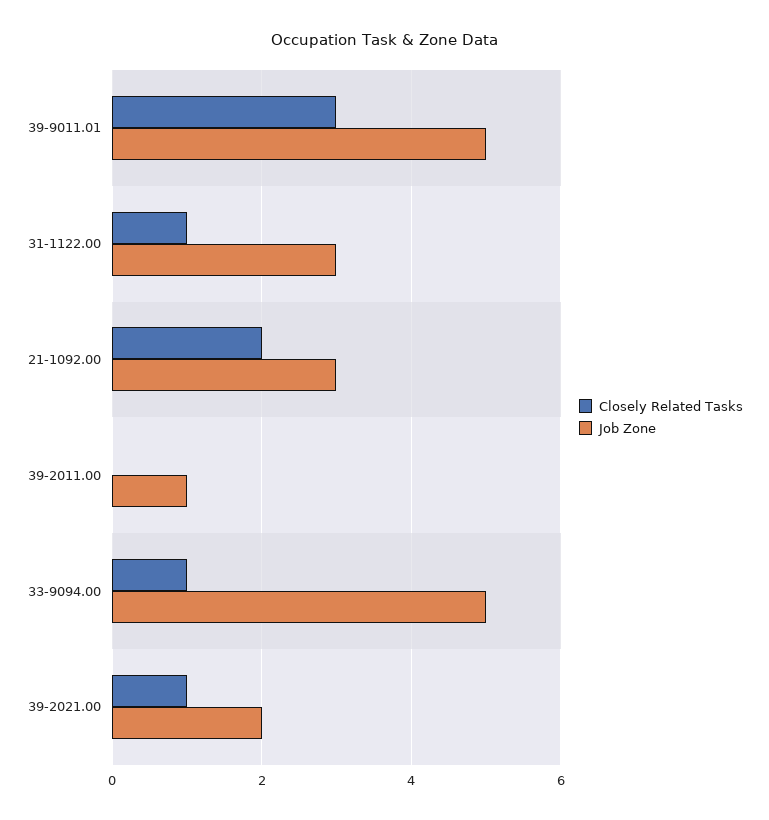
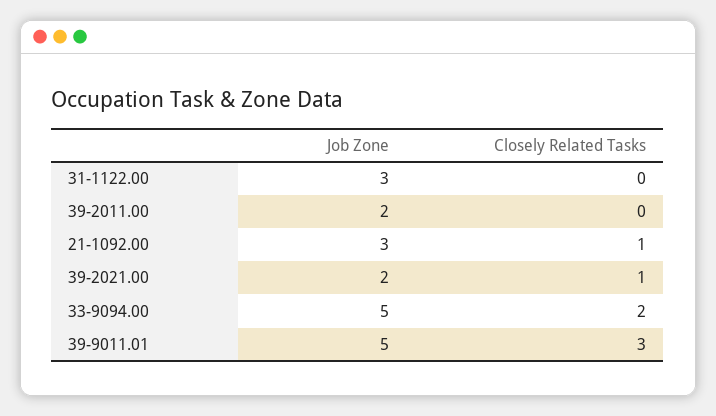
  {
    "Closely Related Tasks": {
      "39-9011.01": 3,
-     "31-1122.00": 1,
+     "31-1122.00": 0,
-     "21-1092.00": 2,
+     "21-1092.00": 1,
      "39-2011.00": 0,
-     "33-9094.00": 1,
+     "33-9094.00": 2,
      "39-2021.00": 1
    },
    "Job Zone": {
      "39-9011.01": 5,
      "31-1122.00": 3,
      "21-1092.00": 3,
-     "39-2011.00": 1,
+     "39-2011.00": 2,
      "33-9094.00": 5,
      "39-2021.00": 2
    }
  }

